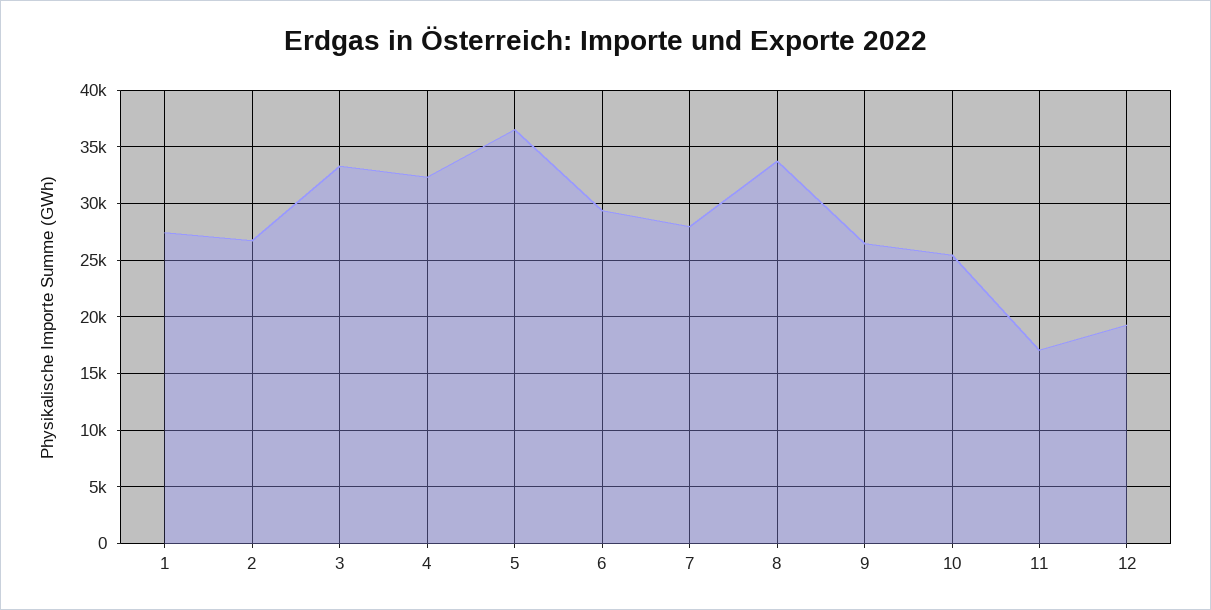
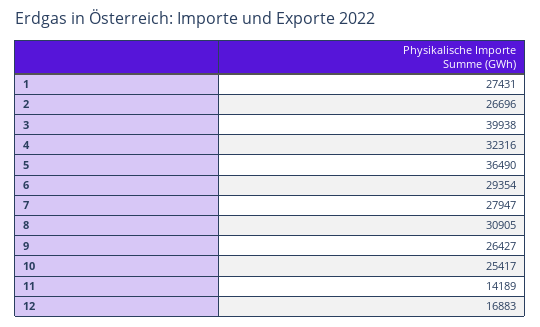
  {
    "1": 27431,
    "2": 26696,
-   "3": 33000,
+   "3": 39938,
    "4": 32316,
    "5": 36490,
    "6": 29354,
    "7": 27947,
-   "8": 34000,
+   "8": 30905,
    "9": 26427,
    "10": 25417,
-   "11": 17000,
+   "11": 14189,
-   "12": 19000
+   "12": 16883
  }

